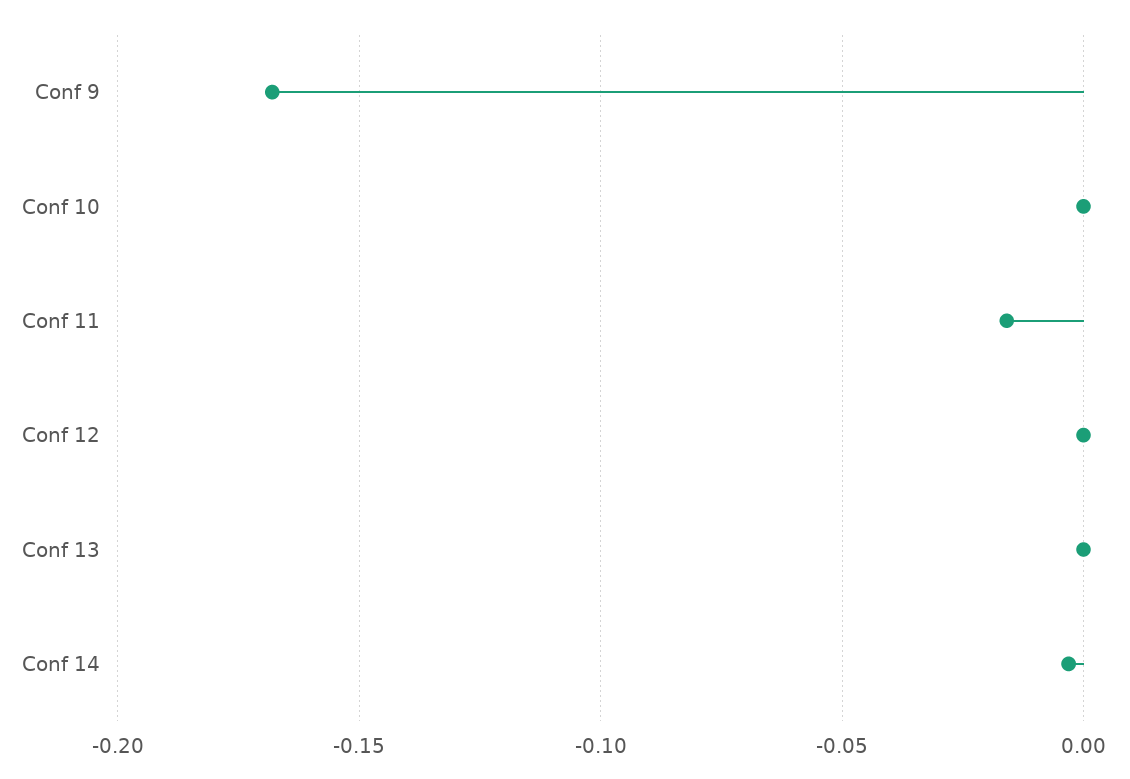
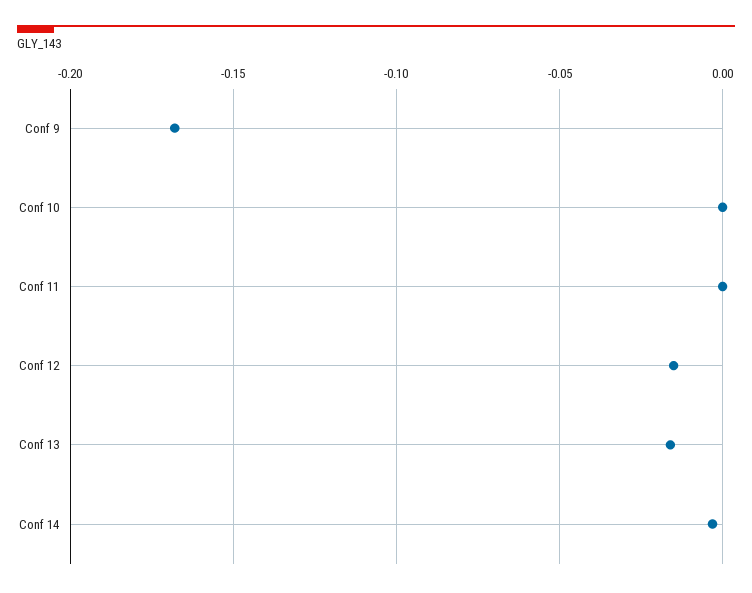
  {
    "Conf 9": -0.17,
    "Conf 10": 0,
-   "Conf 11": -0.015,
+   "Conf 11": 0,
-   "Conf 12": 0,
+   "Conf 12": -0.015,
-   "Conf 13": 0,
+   "Conf 13": -0.015,
    "Conf 14": -0.005
  }

